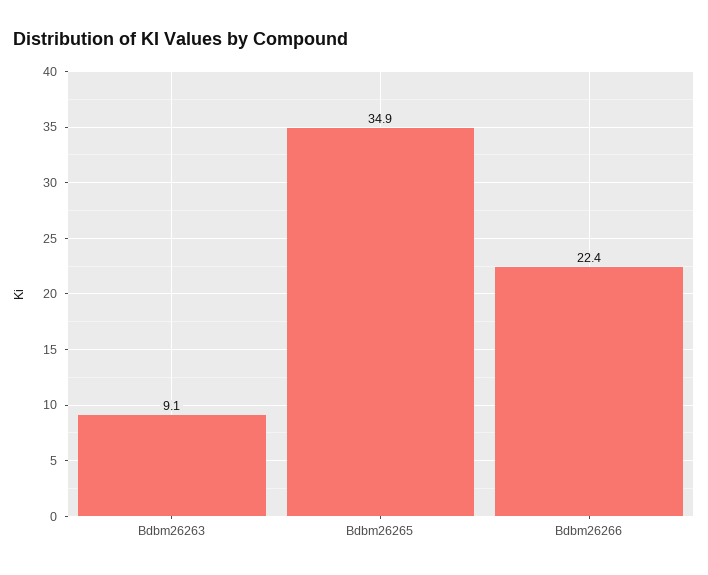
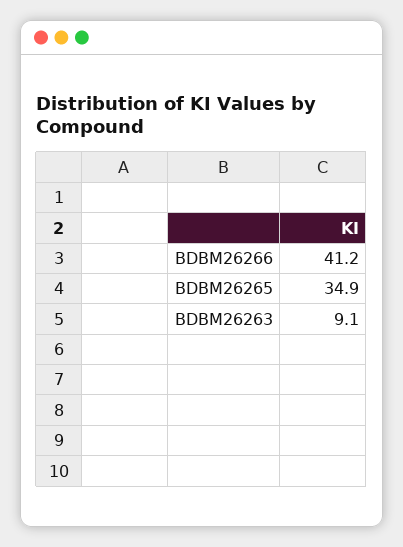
  {
    "Bdbm26263": 9.1,
    "Bdbm26265": 34.9,
-   "Bdbm26266": 22.4
+   "Bdbm26266": 41.2
  }

